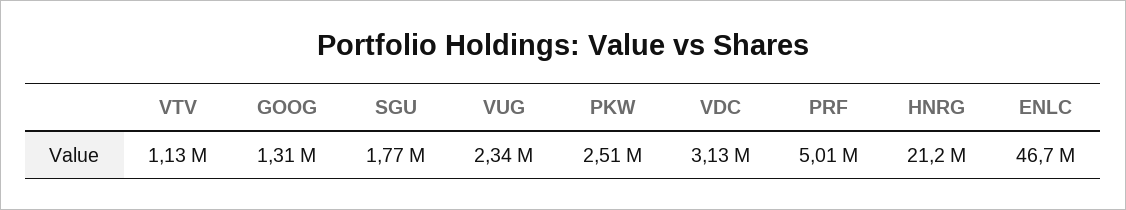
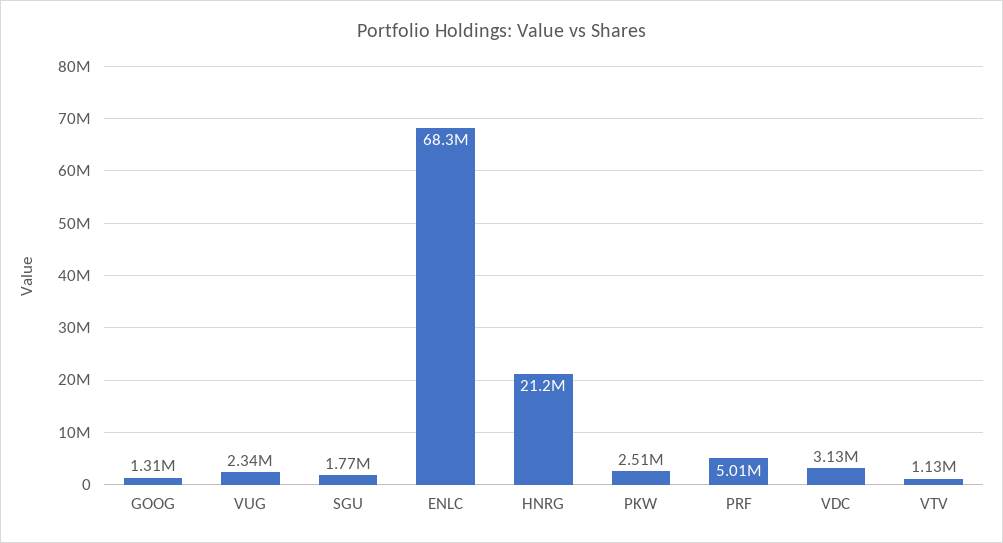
  {
    "VTV": 1130000,
    "GOOG": 1310000,
    "SGU": 1770000,
    "VUG": 2340000,
    "PKW": 2510000,
    "VDC": 3130000,
    "PRF": 5010000,
    "HNRG": 21200000,
-   "ENLC": 46700000
+   "ENLC": 68300000
  }

